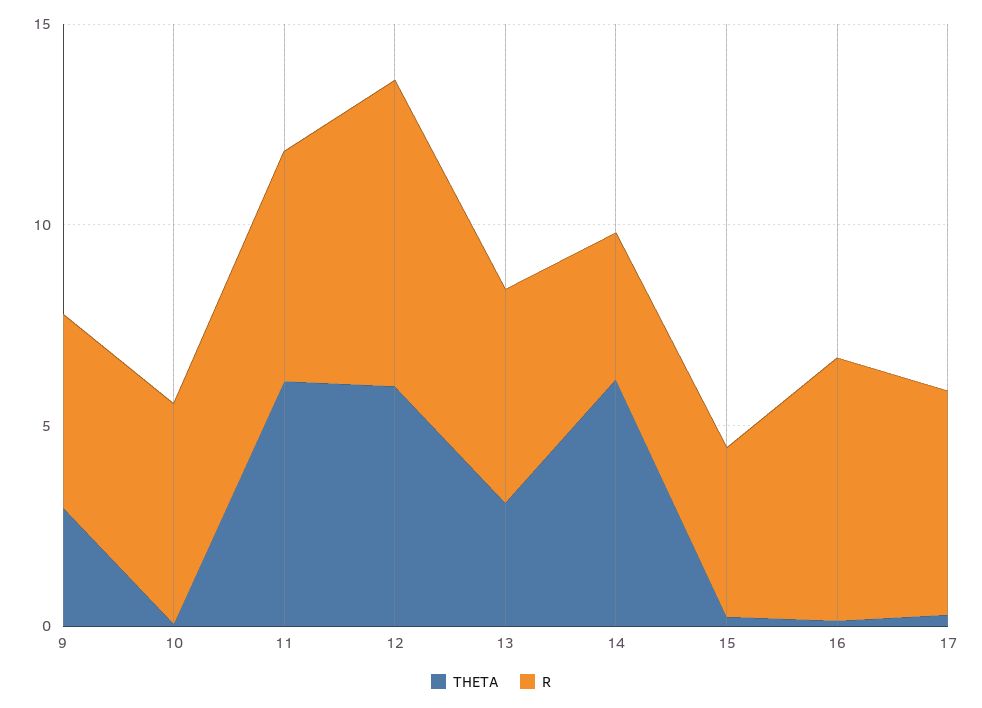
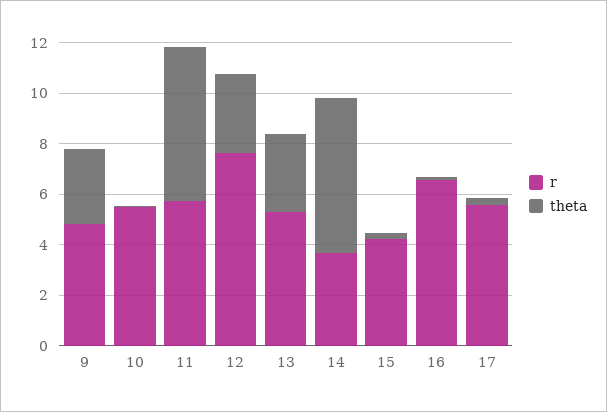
  {
    "THETA": {
      "9": 3,
      "10": 0,
      "11": 6,
-     "12": 6,
+     "12": 3,
      "13": 3,
      "14": 6,
      "15": 0,
      "16": 0,
      "17": 0.5
    },
    "R": {
      "9": 5,
      "10": 5.5,
      "11": 5.5,
      "12": 7.5,
      "13": 5.5,
      "14": 3.5,
      "15": 4,
      "16": 6.5,
      "17": 5.5
    }
  }

